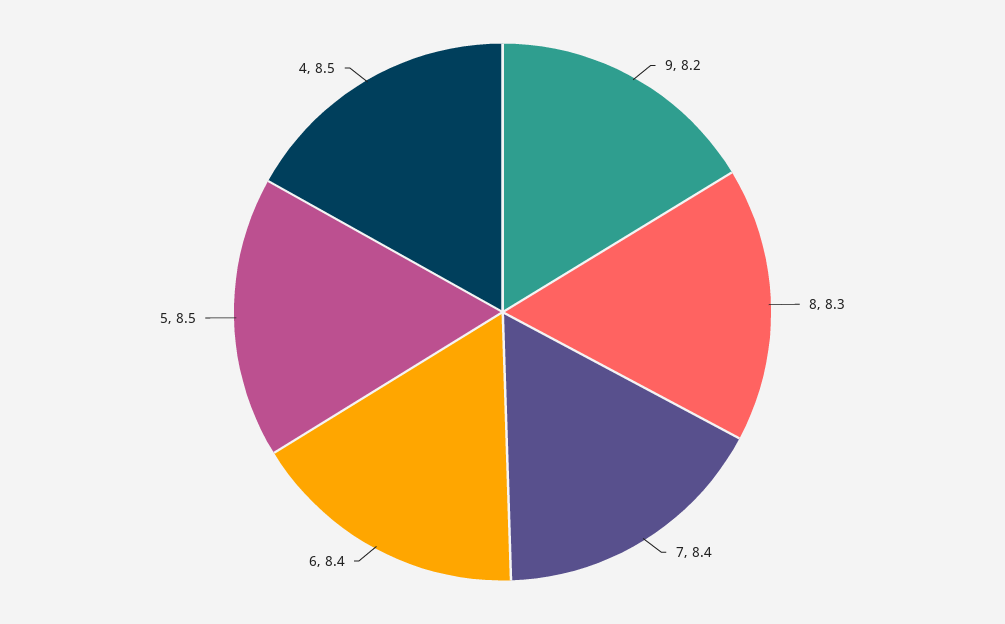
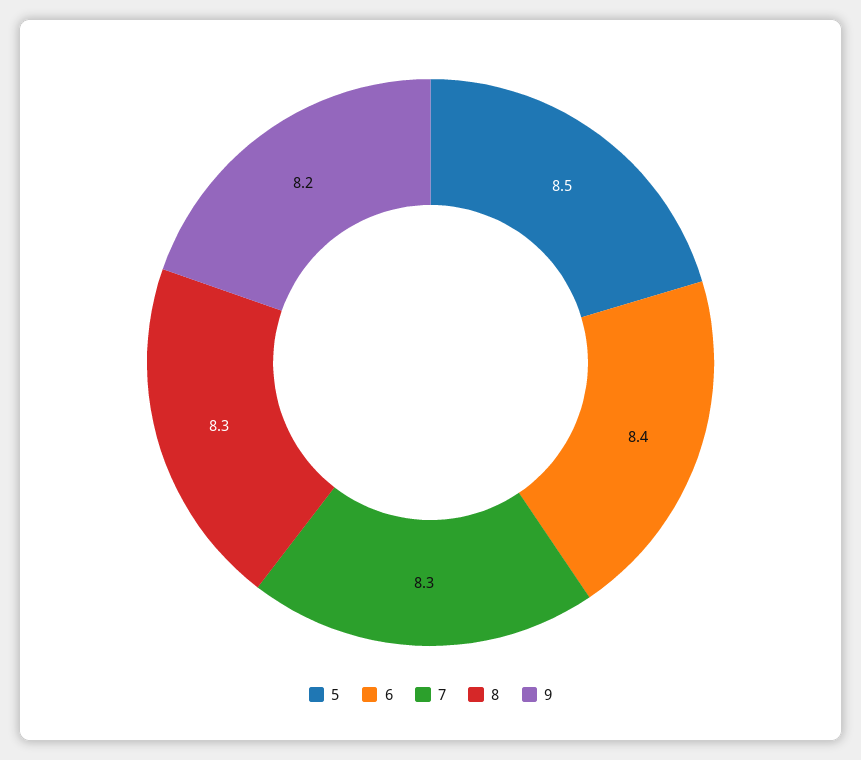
  {
    "9": 8.2,
    "8": 8.3,
-   "7": 8.4,
+   "7": 8.3,
    "6": 8.4,
-   "5": 8.5,
+   "5": 8.5
-   "4": 8.5
  }

